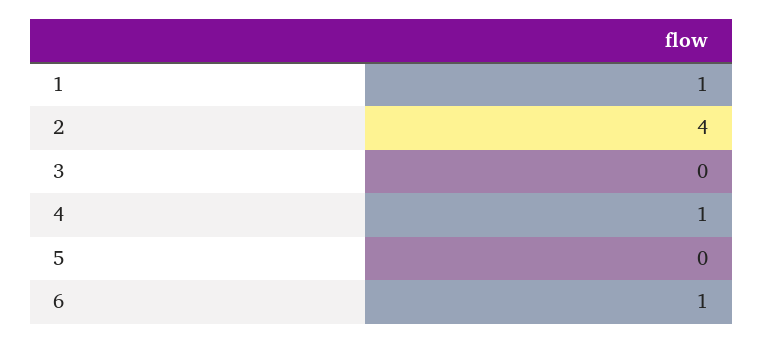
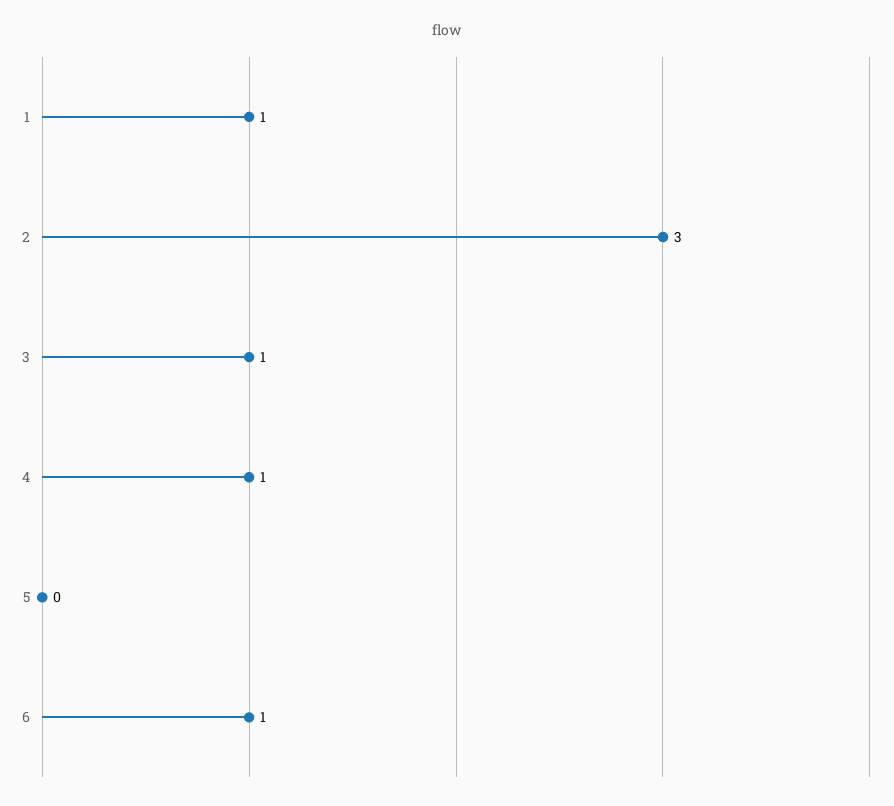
  {
    "1": 1,
-   "2": 4,
+   "2": 3,
-   "3": 0,
+   "3": 1,
    "4": 1,
    "5": 0,
    "6": 1
  }

